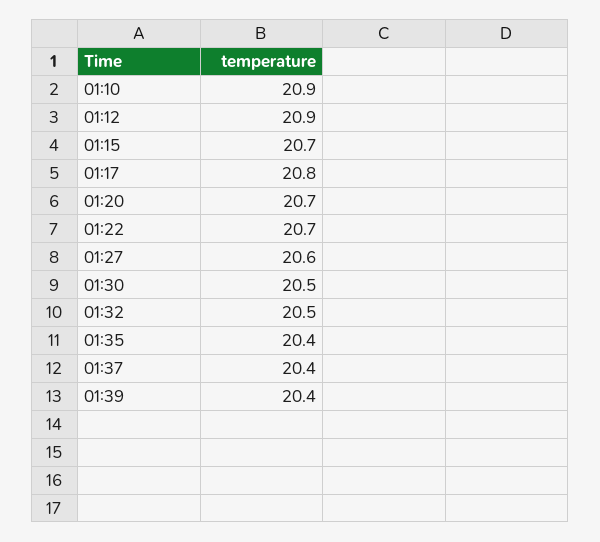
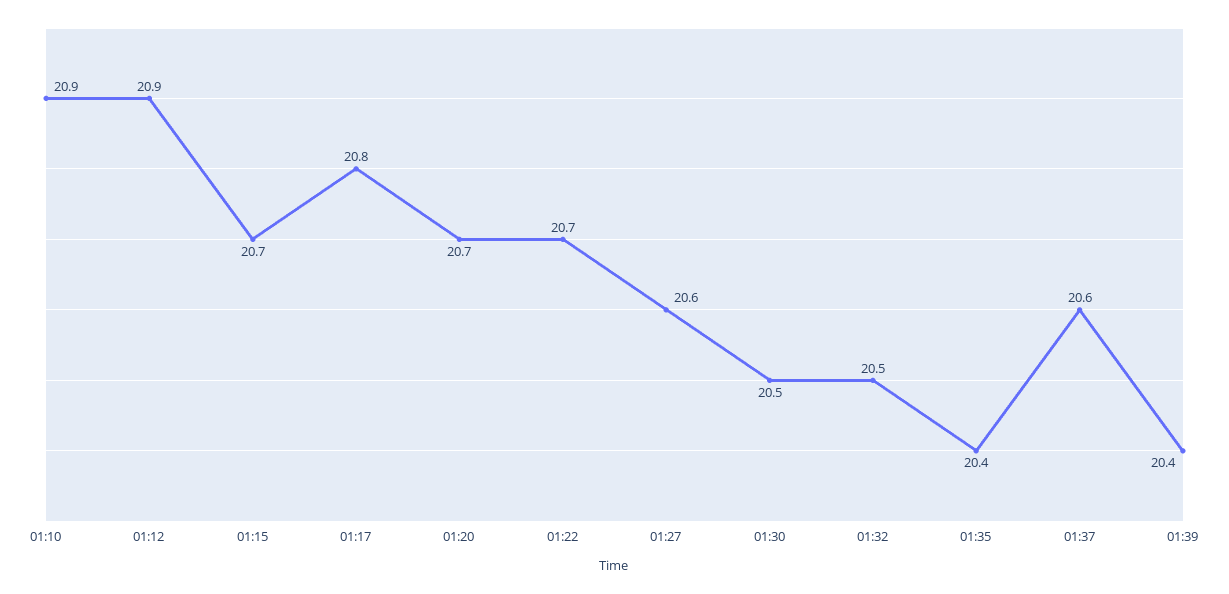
  {
    "01:10": 20.9,
    "01:12": 20.9,
    "01:15": 20.7,
    "01:17": 20.8,
    "01:20": 20.7,
    "01:22": 20.7,
    "01:27": 20.6,
    "01:30": 20.5,
    "01:32": 20.5,
    "01:35": 20.4,
-   "01:37": 20.4,
+   "01:37": 20.6,
    "01:39": 20.4
  }

